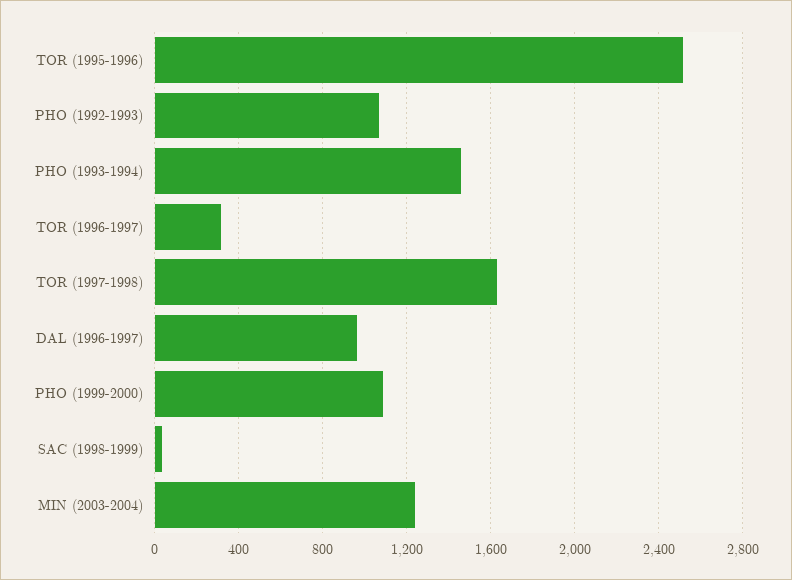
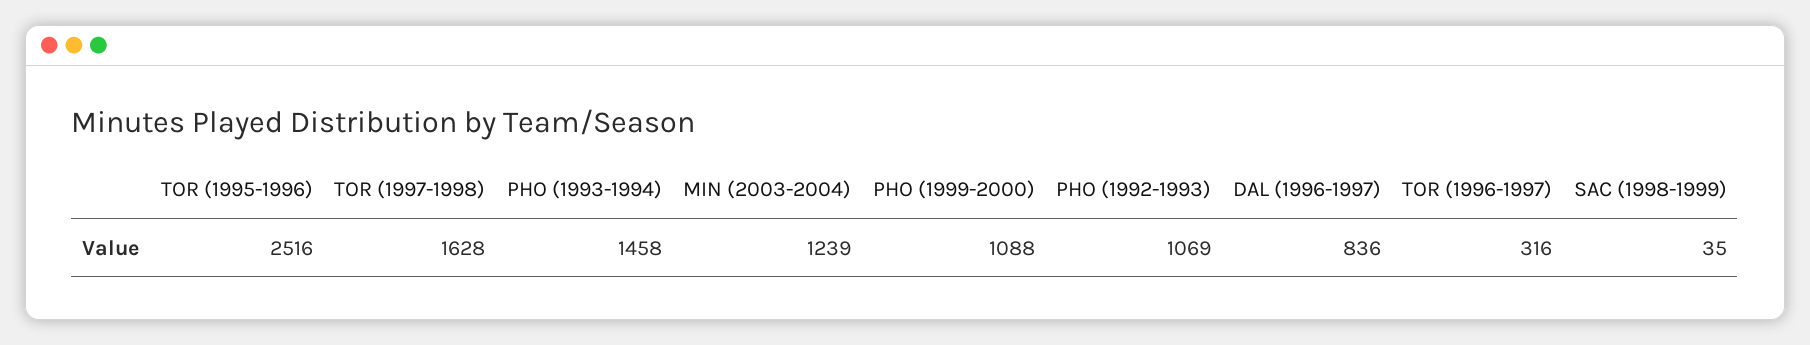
  {
    "TOR (1995-1996)": 2516,
    "PHO (1992-1993)": 1069,
    "PHO (1993-1994)": 1458,
    "TOR (1996-1997)": 316,
    "TOR (1997-1998)": 1628,
-   "DAL (1996-1997)": 950,
+   "DAL (1996-1997)": 836,
    "PHO (1999-2000)": 1088,
    "SAC (1998-1999)": 35,
    "MIN (2003-2004)": 1239
  }

